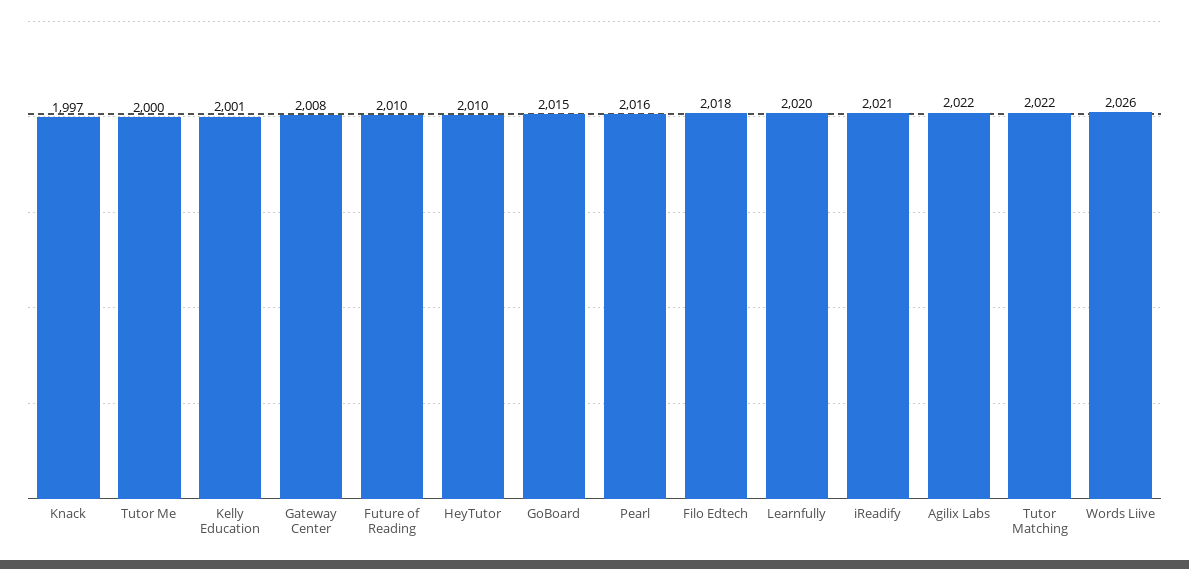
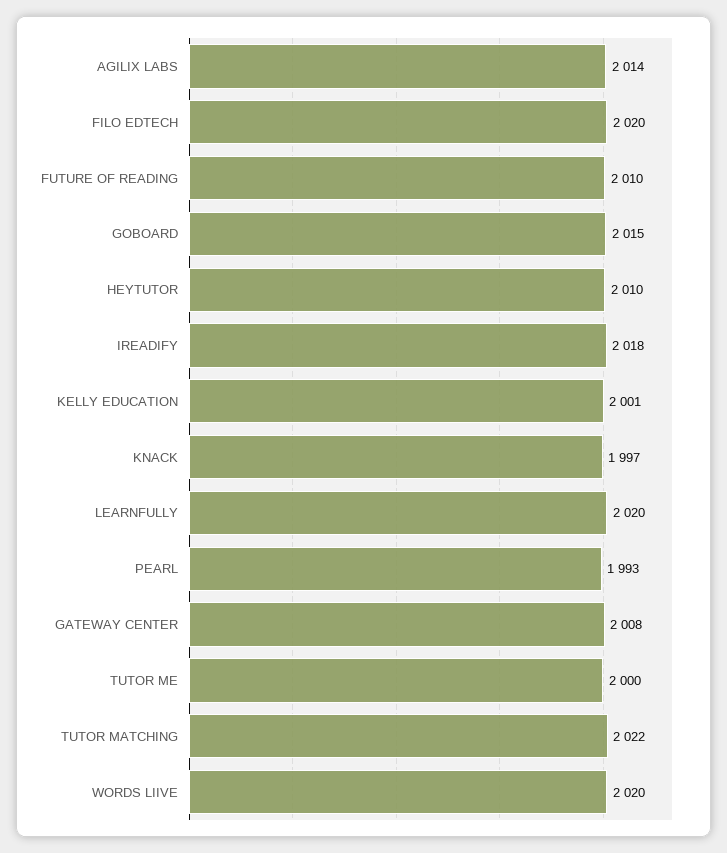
  {
    "Knack": 1997,
    "Tutor Me": 2000,
    "Kelly Education": 2001,
    "Gateway Center": 2008,
    "Future of Reading": 2010,
    "HeyTutor": 2010,
    "GoBoard": 2015,
-   "Pearl": 2016,
+   "Pearl": 1993,
-   "Filo Edtech": 2018,
+   "Filo Edtech": 2020,
    "Learnfully": 2020,
-   "iReadify": 2021,
+   "iReadify": 2018,
-   "Agilix Labs": 2022,
+   "Agilix Labs": 2014,
    "Tutor Matching": 2022,
-   "Words Liive": 2026
+   "Words Liive": 2020
  }

